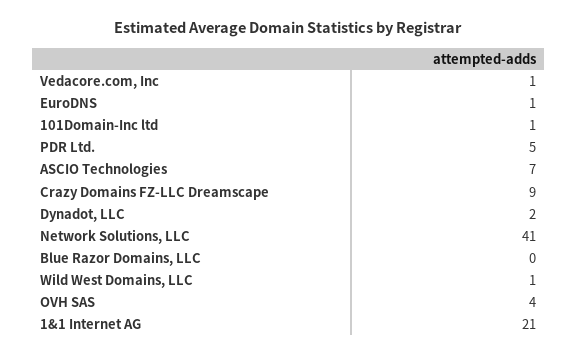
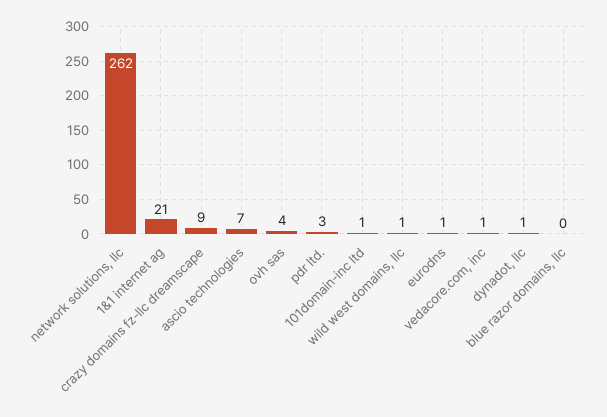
  {
    "Vedacore.com, Inc": 1,
    "EuroDNS": 1,
    "101Domain-Inc ltd": 1,
-   "PDR Ltd.": 5,
+   "PDR Ltd.": 3,
    "ASCIO Technologies": 7,
    "Crazy Domains FZ-LLC Dreamscape": 9,
-   "Dynadot, LLC": 2,
+   "Dynadot, LLC": 1,
-   "Network Solutions, LLC": 41,
+   "Network Solutions, LLC": 262,
    "Blue Razor Domains, LLC": 0,
    "Wild West Domains, LLC": 1,
    "OVH SAS": 4,
    "1&1 Internet AG": 21
  }

